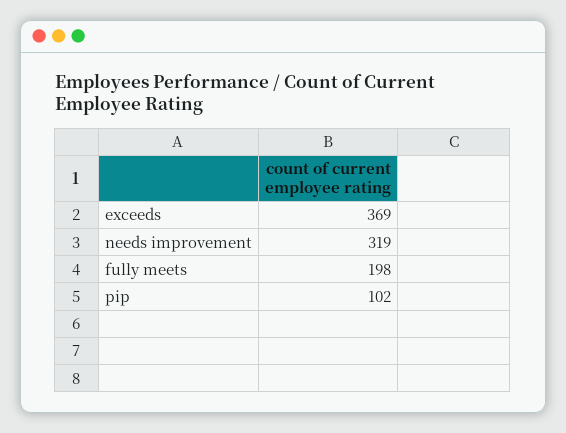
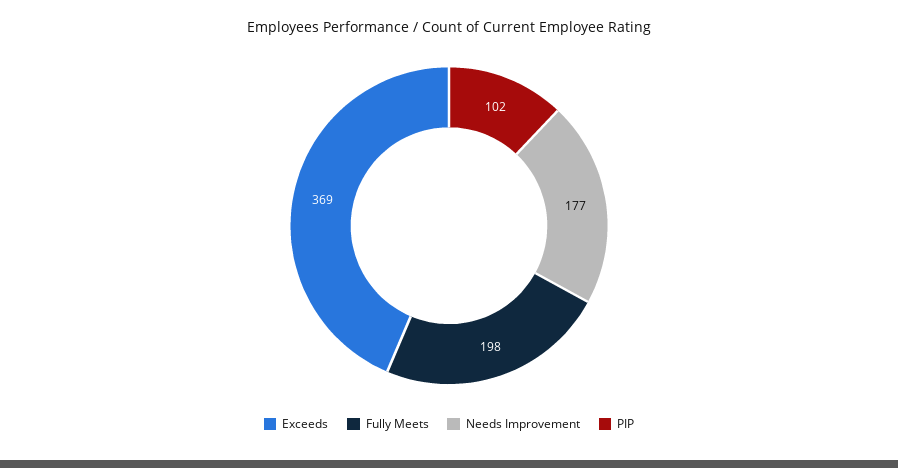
  {
    "exceeds": 369,
-   "needs improvement": 319,
+   "needs improvement": 177,
    "fully meets": 198,
    "pip": 102
  }

